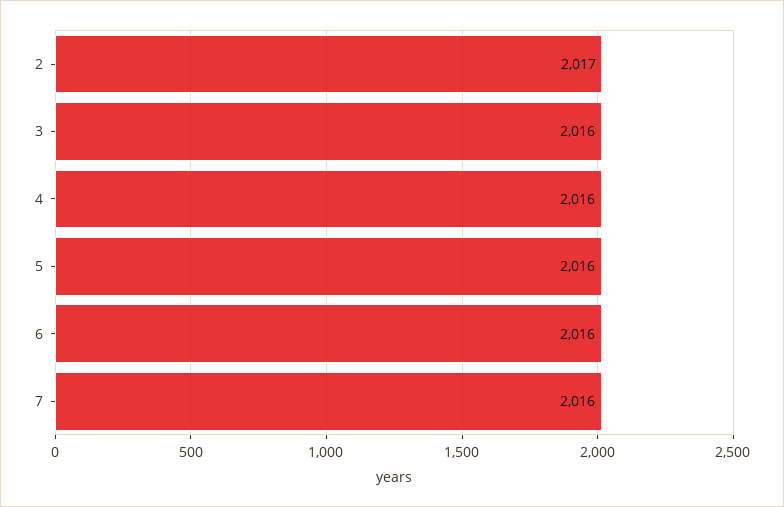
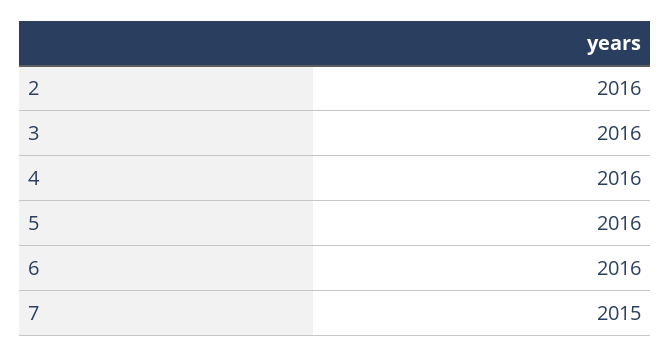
  {
-   "2": 2017,
+   "2": 2016,
    "3": 2016,
    "4": 2016,
    "5": 2016,
    "6": 2016,
-   "7": 2016
+   "7": 2015
  }

